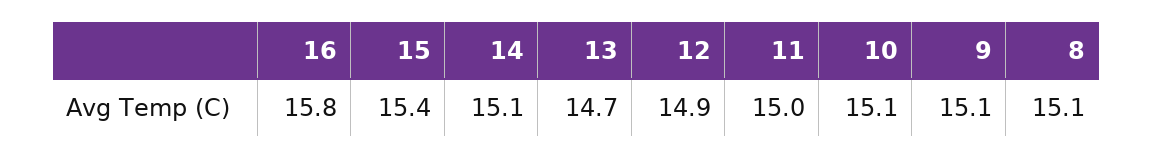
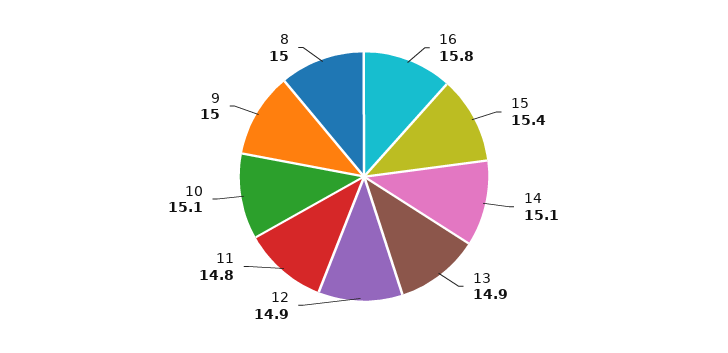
  {
    "16": 15.8,
    "15": 15.4,
    "14": 15.1,
-   "13": 14.7,
+   "13": 14.9,
    "12": 14.9,
-   "11": 15,
+   "11": 14.8,
    "10": 15.1,
-   "9": 15.1,
+   "9": 15,
-   "8": 15.1
+   "8": 15
  }

